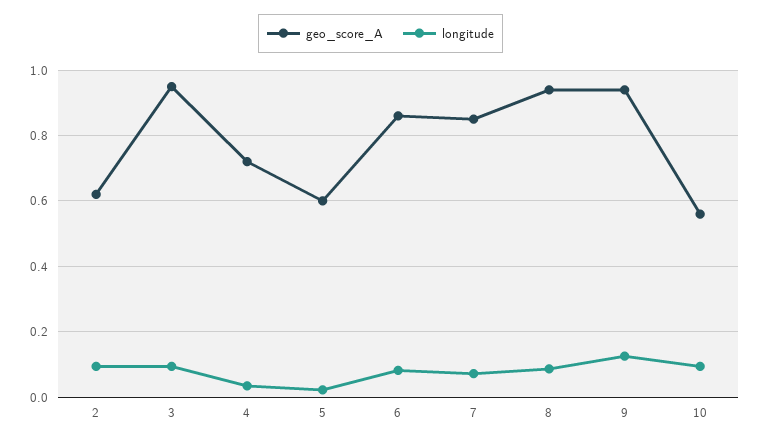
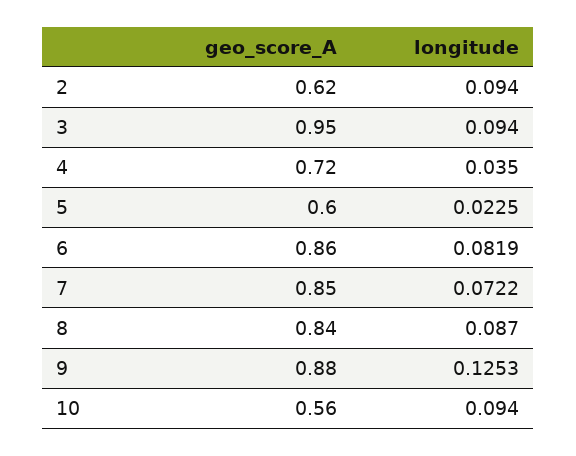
  {
    "geo_score_A": {
      "2": 0.62,
      "3": 0.95,
      "4": 0.72,
      "5": 0.6,
      "6": 0.86,
      "7": 0.85,
-     "8": 0.94,
+     "8": 0.84,
-     "9": 0.94,
+     "9": 0.88,
      "10": 0.56
    },
    "longitude": {
      "2": 0.094,
      "3": 0.094,
      "4": 0.035,
      "5": 0.0225,
      "6": 0.0819,
      "7": 0.0722,
      "8": 0.087,
      "9": 0.1253,
      "10": 0.094
    }
  }

